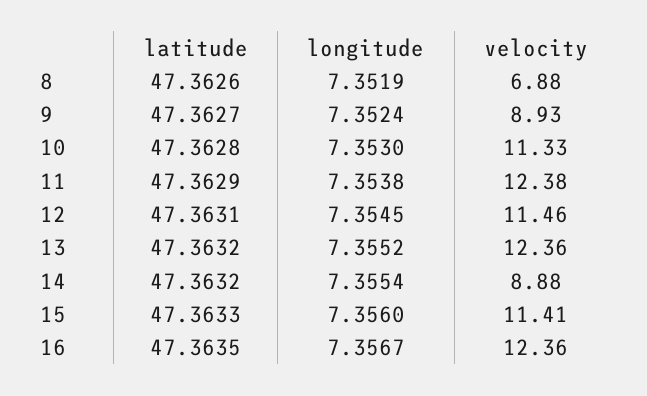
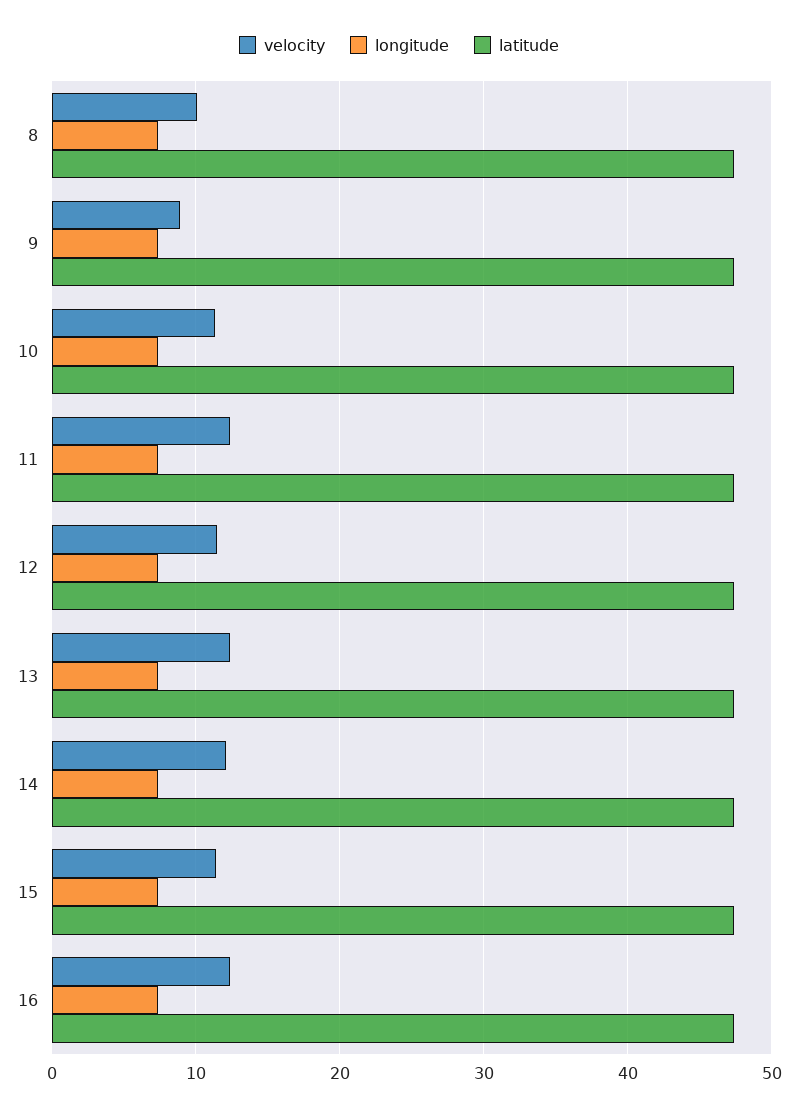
  {
    "latitude": {
      "8": 47.3626,
      "9": 47.3627,
      "10": 47.3628,
      "11": 47.3629,
      "12": 47.3631,
      "13": 47.3632,
      "14": 47.3632,
      "15": 47.3633,
      "16": 47.3635
    },
    "longitude": {
      "8": 7.3519,
      "9": 7.3524,
      "10": 7.353,
      "11": 7.3538,
      "12": 7.3545,
      "13": 7.3552,
      "14": 7.3554,
      "15": 7.356,
      "16": 7.3567
    },
    "velocity": {
-     "8": 6.88,
+     "8": 10,
      "9": 8.93,
      "10": 11.33,
      "11": 12.38,
      "12": 11.46,
      "13": 12.36,
-     "14": 8.88,
+     "14": 12,
      "15": 11.41,
      "16": 12.36
    }
  }

